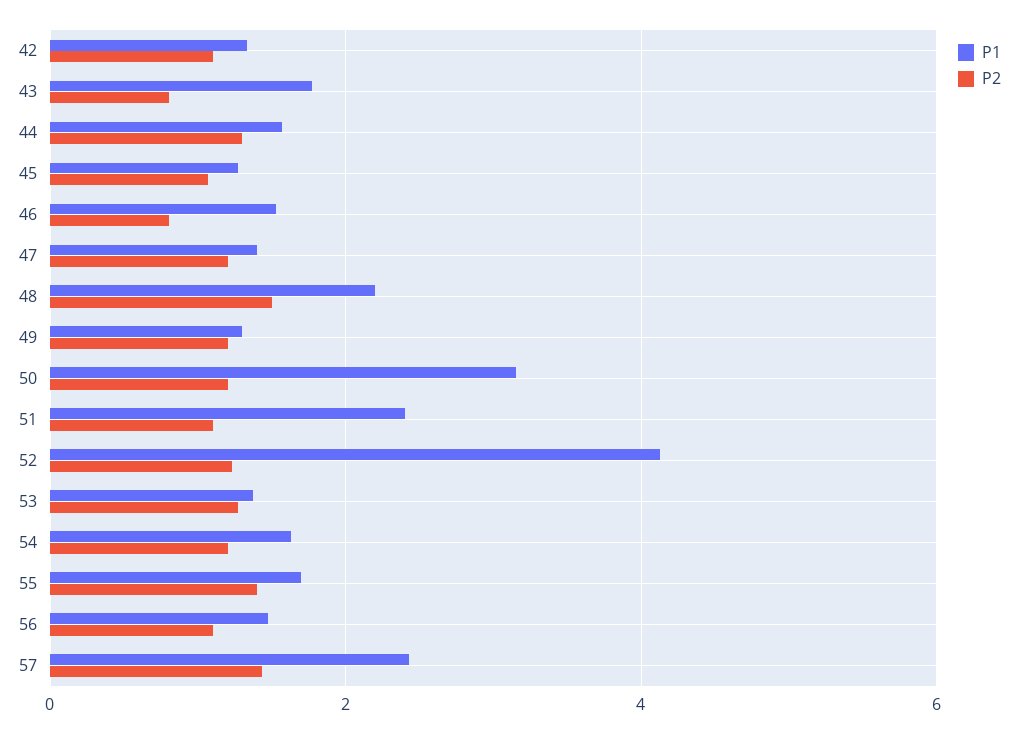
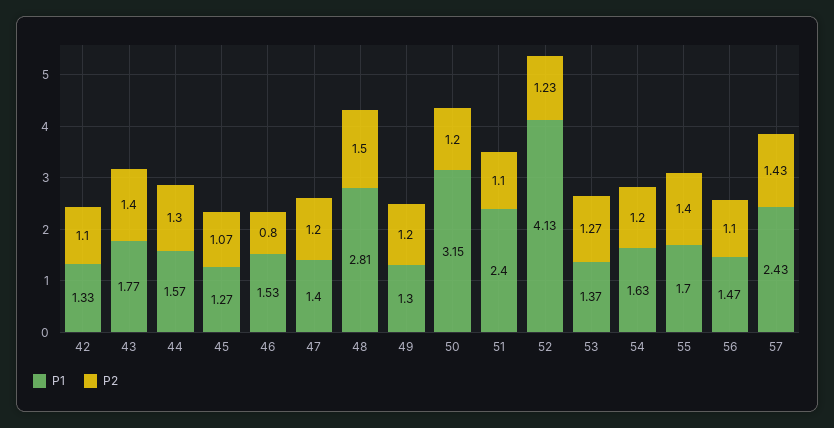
  {
    "P1": {
      "42": 1.33,
      "43": 1.77,
      "44": 1.57,
      "45": 1.27,
      "46": 1.53,
      "47": 1.4,
-     "48": 2.2,
+     "48": 2.81,
      "49": 1.3,
      "50": 3.15,
      "51": 2.4,
      "52": 4.13,
      "53": 1.37,
      "54": 1.63,
      "55": 1.7,
      "56": 1.47,
      "57": 2.43
    },
    "P2": {
      "42": 1.1,
-     "43": 0.8,
+     "43": 1.4,
      "44": 1.3,
      "45": 1.07,
      "46": 0.8,
      "47": 1.2,
      "48": 1.5,
      "49": 1.2,
      "50": 1.2,
      "51": 1.1,
      "52": 1.23,
      "53": 1.27,
      "54": 1.2,
      "55": 1.4,
      "56": 1.1,
      "57": 1.43
    }
  }

